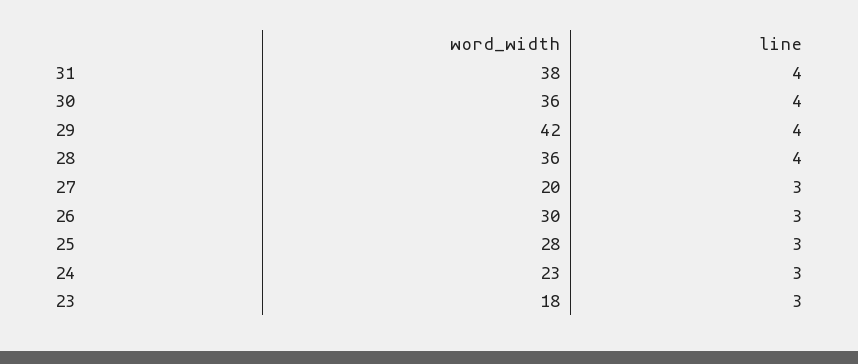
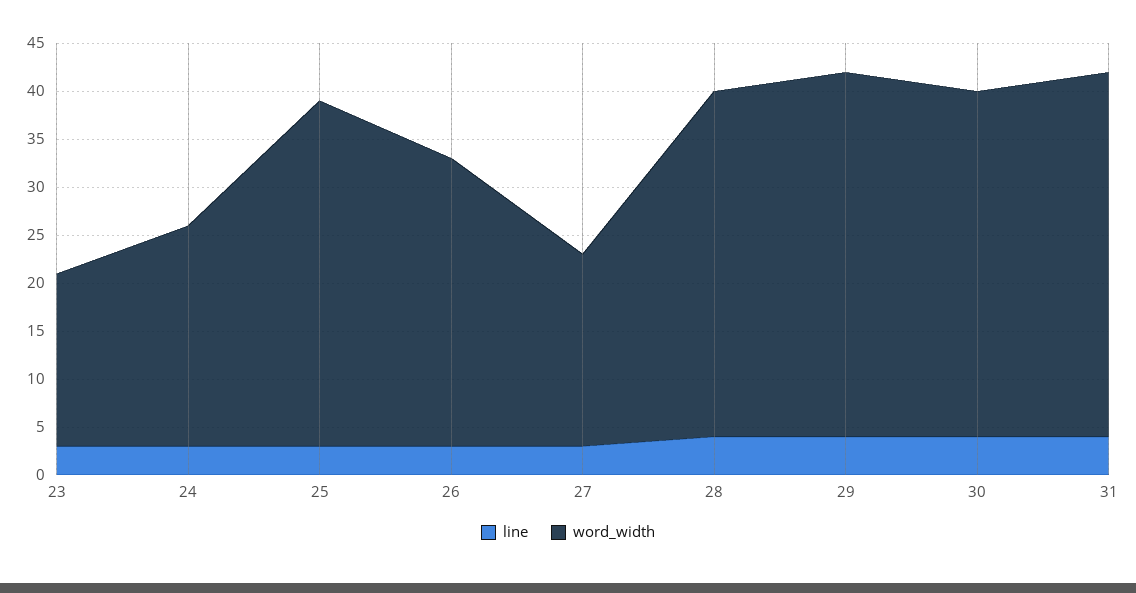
  {
    "word_width": {
      "31": 38,
      "30": 36,
-     "29": 42,
+     "29": 38,
      "28": 36,
      "27": 20,
      "26": 30,
-     "25": 28,
+     "25": 36,
      "24": 23,
      "23": 18
    },
    "line": {
      "31": 4,
      "30": 4,
      "29": 4,
      "28": 4,
      "27": 3,
      "26": 3,
      "25": 3,
      "24": 3,
      "23": 3
    }
  }

